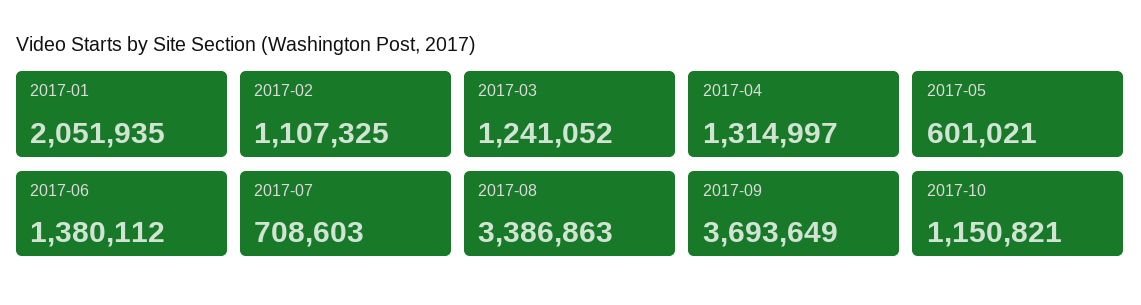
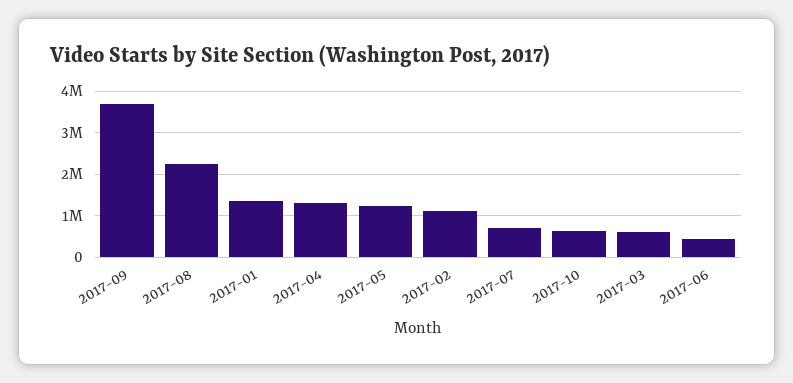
  {
-   "2017-01": 2051935,
+   "2017-01": 1400000,
    "2017-02": 1107325,
-   "2017-03": 1241052,
+   "2017-03": 600000,
    "2017-04": 1314997,
-   "2017-05": 601021,
+   "2017-05": 1200000,
-   "2017-06": 1380112,
+   "2017-06": 400000,
    "2017-07": 708603,
-   "2017-08": 3386863,
+   "2017-08": 2200000,
    "2017-09": 3693649,
-   "2017-10": 1150821
+   "2017-10": 600000
  }

